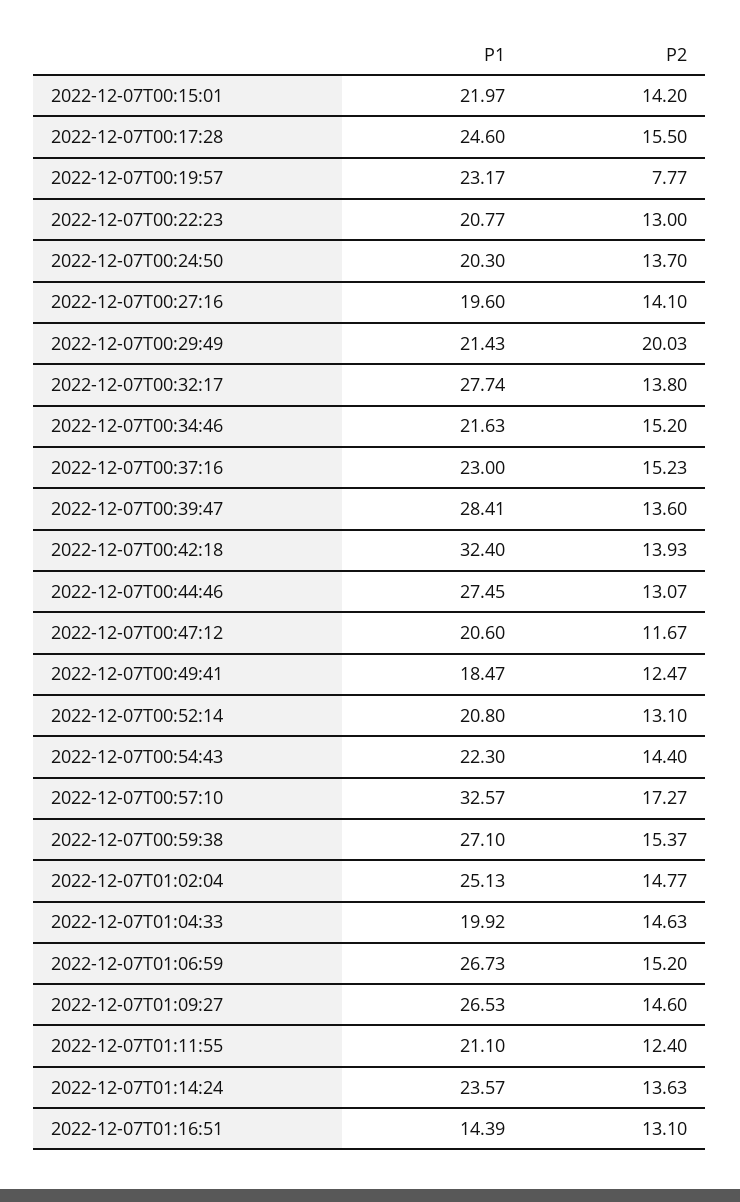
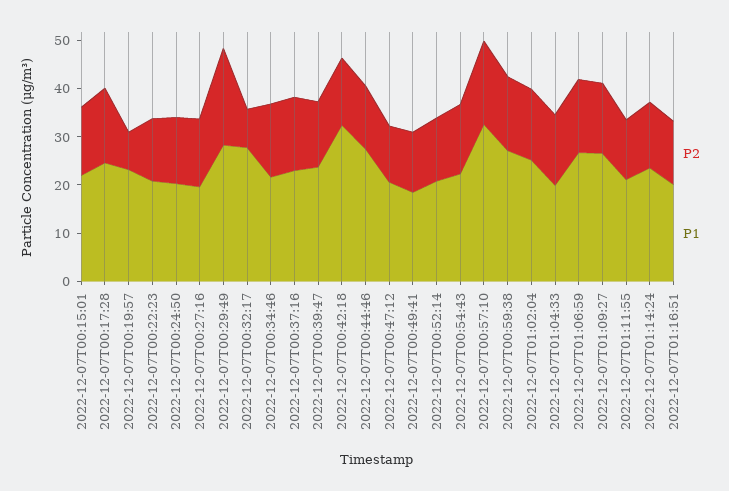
  {
    "P1": {
      "2022-12-07T00:15:01": 21.97,
      "2022-12-07T00:17:28": 24.6,
      "2022-12-07T00:19:57": 23.17,
      "2022-12-07T00:22:23": 20.77,
      "2022-12-07T00:24:50": 20.3,
      "2022-12-07T00:27:16": 19.6,
-     "2022-12-07T00:29:49": 21.43,
+     "2022-12-07T00:29:49": 28,
      "2022-12-07T00:32:17": 27.74,
      "2022-12-07T00:34:46": 21.63,
      "2022-12-07T00:37:16": 23,
-     "2022-12-07T00:39:47": 28.41,
+     "2022-12-07T00:39:47": 24,
      "2022-12-07T00:42:18": 32.4,
      "2022-12-07T00:44:46": 27.45,
      "2022-12-07T00:47:12": 20.6,
      "2022-12-07T00:49:41": 18.47,
      "2022-12-07T00:52:14": 20.8,
      "2022-12-07T00:54:43": 22.3,
      "2022-12-07T00:57:10": 32.57,
      "2022-12-07T00:59:38": 27.1,
      "2022-12-07T01:02:04": 25.13,
      "2022-12-07T01:04:33": 19.92,
      "2022-12-07T01:06:59": 26.73,
      "2022-12-07T01:09:27": 26.53,
      "2022-12-07T01:11:55": 21.1,
      "2022-12-07T01:14:24": 23.57,
-     "2022-12-07T01:16:51": 14.39
+     "2022-12-07T01:16:51": 20
    },
    "P2": {
      "2022-12-07T00:15:01": 14.2,
      "2022-12-07T00:17:28": 15.5,
      "2022-12-07T00:19:57": 7.77,
      "2022-12-07T00:22:23": 13,
      "2022-12-07T00:24:50": 13.7,
      "2022-12-07T00:27:16": 14.1,
      "2022-12-07T00:29:49": 20.03,
-     "2022-12-07T00:32:17": 13.8,
+     "2022-12-07T00:32:17": 8,
      "2022-12-07T00:34:46": 15.2,
      "2022-12-07T00:37:16": 15.23,
      "2022-12-07T00:39:47": 13.6,
      "2022-12-07T00:42:18": 13.93,
      "2022-12-07T00:44:46": 13.07,
      "2022-12-07T00:47:12": 11.67,
      "2022-12-07T00:49:41": 12.47,
      "2022-12-07T00:52:14": 13.1,
      "2022-12-07T00:54:43": 14.4,
      "2022-12-07T00:57:10": 17.27,
      "2022-12-07T00:59:38": 15.37,
      "2022-12-07T01:02:04": 14.77,
      "2022-12-07T01:04:33": 14.63,
      "2022-12-07T01:06:59": 15.2,
      "2022-12-07T01:09:27": 14.6,
      "2022-12-07T01:11:55": 12.4,
      "2022-12-07T01:14:24": 13.63,
      "2022-12-07T01:16:51": 13.1
    }
  }

